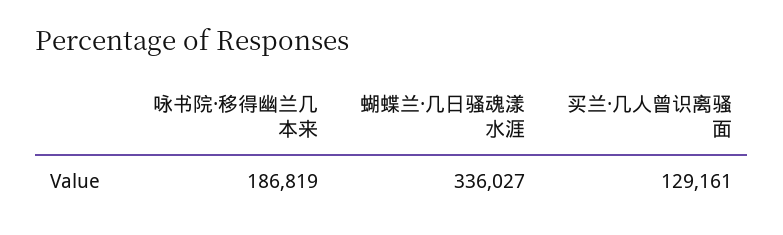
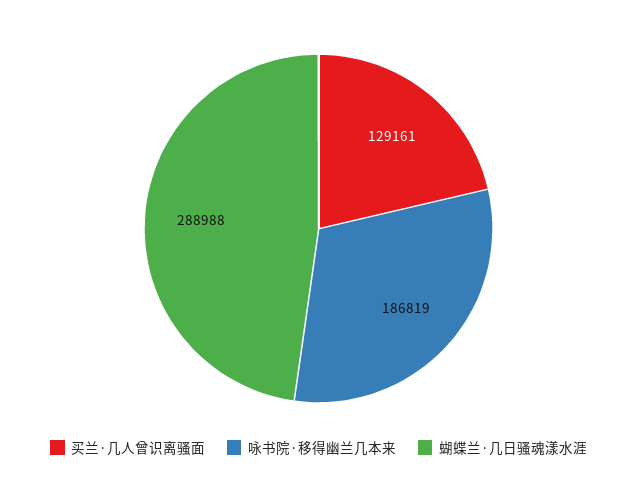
  {
    "咏书院·移得幽兰几本来": 186819,
-   "蝴蝶兰·几日骚魂漾水涯": 336027,
+   "蝴蝶兰·几日骚魂漾水涯": 288988,
    "买兰·几人曾识离骚面": 129161
  }

